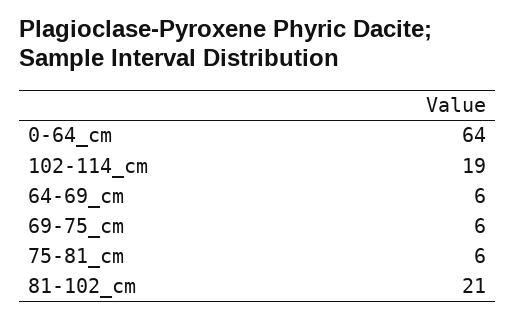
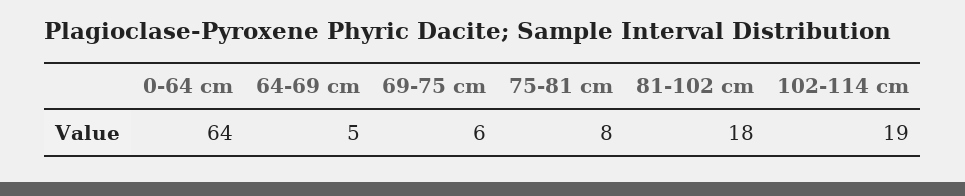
  {
    "0-64_cm": 64,
    "102-114_cm": 19,
-   "64-69_cm": 6,
+   "64-69_cm": 5,
    "69-75_cm": 6,
-   "75-81_cm": 6,
+   "75-81_cm": 8,
-   "81-102_cm": 21
+   "81-102_cm": 18
  }

